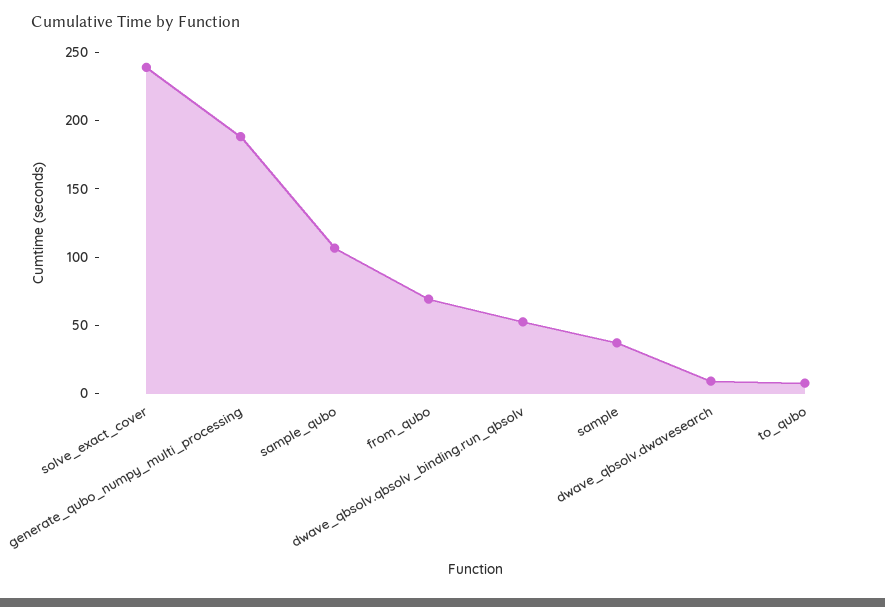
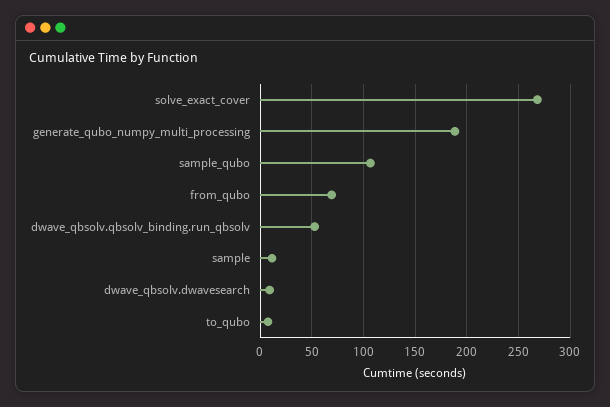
  {
-   "solve_exact_cover": 240,
+   "solve_exact_cover": 270,
    "generate_qubo_numpy_multi_processing": 190,
    "sample_qubo": 110,
    "from_qubo": 70,
    "dwave_qbsolv.qbsolv_binding.run_qbsolv": 50,
-   "sample": 40,
+   "sample": 10,
    "dwave_qbsolv.dwavesearch": 10,
    "to_qubo": 10
  }

